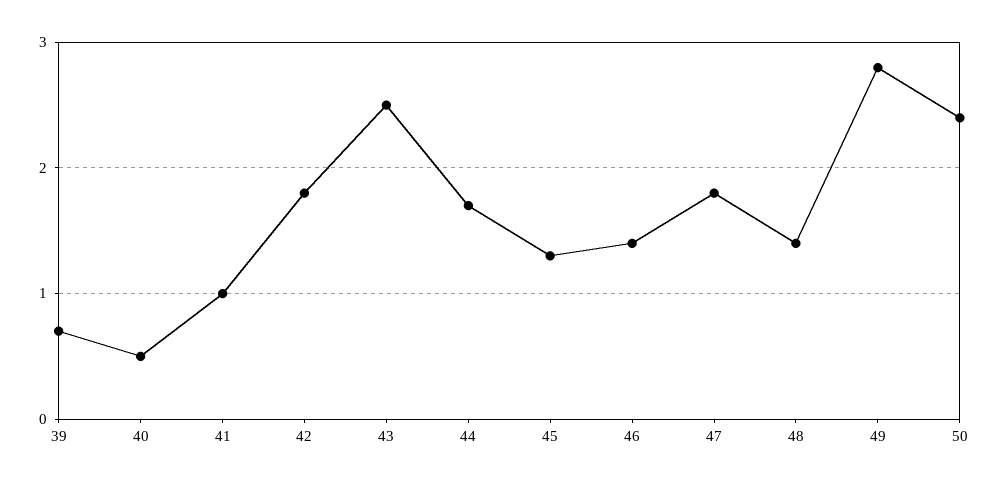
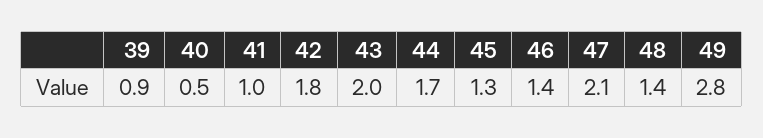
  {
-   "39": 0.7,
+   "39": 0.9,
    "40": 0.5,
    "41": 1,
    "42": 1.8,
-   "43": 2.5,
+   "43": 2,
    "44": 1.7,
    "45": 1.3,
    "46": 1.4,
-   "47": 1.8,
+   "47": 2.1,
    "48": 1.4,
-   "49": 2.8,
+   "49": 2.8
-   "50": 2.4
  }

